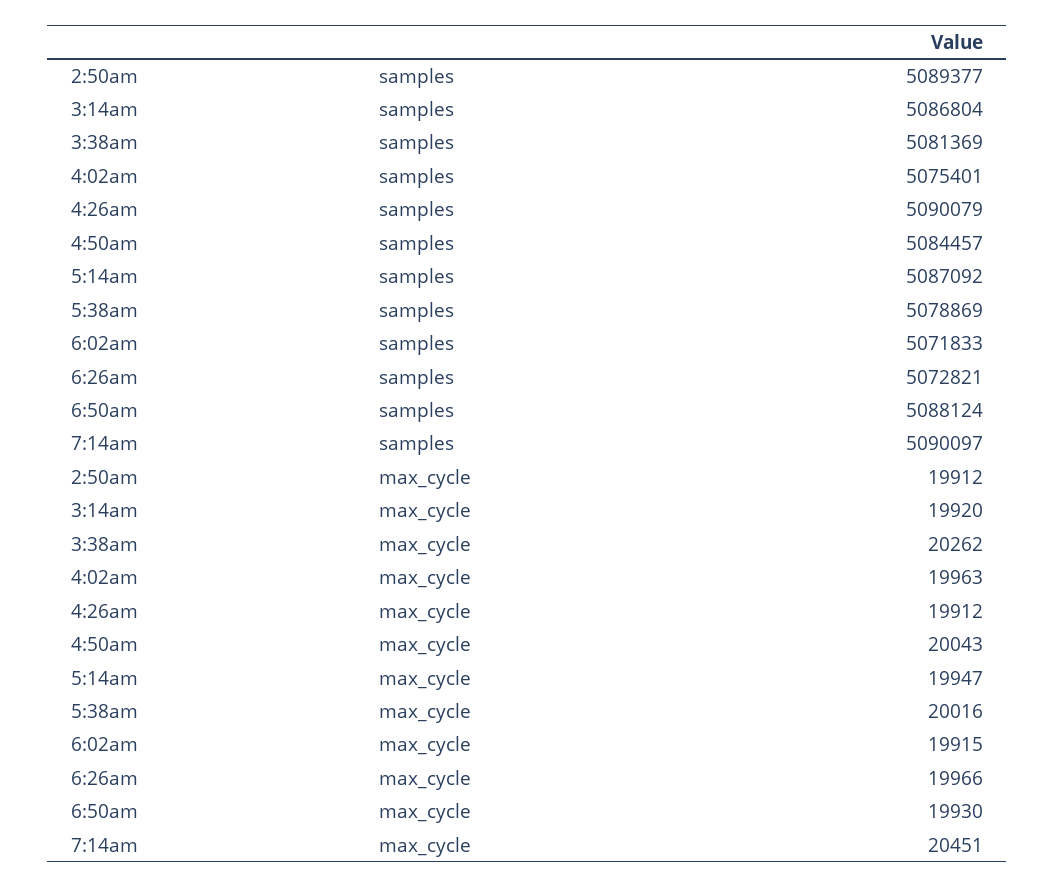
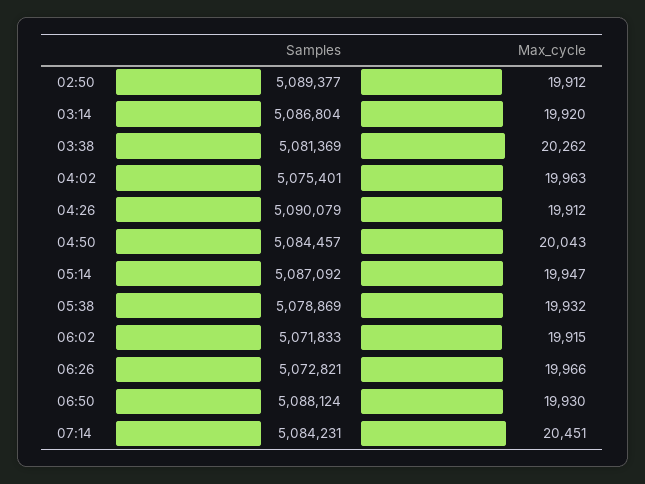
  {
    "2:50am": {
      "samples": 5089377,
      "max_cycle": 19912
    },
    "3:14am": {
      "samples": 5086804,
      "max_cycle": 19920
    },
    "3:38am": {
      "samples": 5081369,
      "max_cycle": 20262
    },
    "4:02am": {
      "samples": 5075401,
      "max_cycle": 19963
    },
    "4:26am": {
      "samples": 5090079,
      "max_cycle": 19912
    },
    "4:50am": {
      "samples": 5084457,
      "max_cycle": 20043
    },
    "5:14am": {
      "samples": 5087092,
      "max_cycle": 19947
    },
    "5:38am": {
      "samples": 5078869,
-     "max_cycle": 20016
+     "max_cycle": 19932
    },
    "6:02am": {
      "samples": 5071833,
      "max_cycle": 19915
    },
    "6:26am": {
      "samples": 5072821,
      "max_cycle": 19966
    },
    "6:50am": {
      "samples": 5088124,
      "max_cycle": 19930
    },
    "7:14am": {
-     "samples": 5090097,
+     "samples": 5084231,
      "max_cycle": 20451
    }
  }

